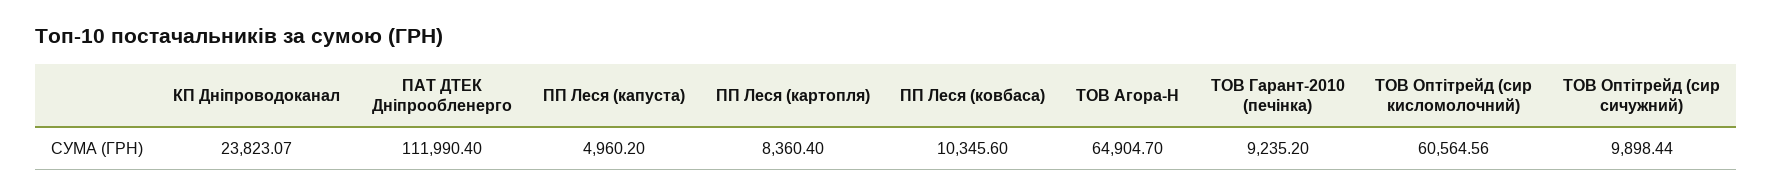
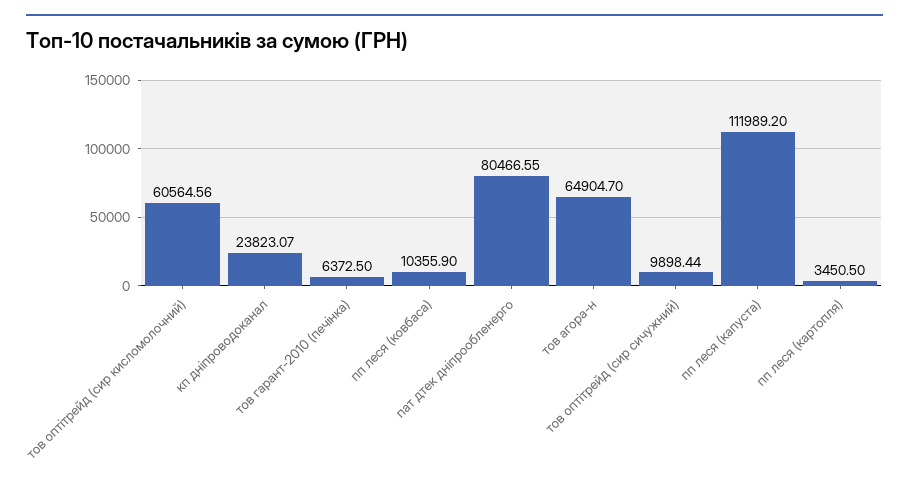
  {
    "КП Дніпроводоканал": 23823.07,
-   "ПАТ ДТЕК Дніпрообленерго": 111990.4,
+   "ПАТ ДТЕК Дніпрообленерго": 80466.55,
-   "ПП Леся (капуста)": 4960.2,
+   "ПП Леся (капуста)": 111989.2,
-   "ПП Леся (картопля)": 8360.4,
+   "ПП Леся (картопля)": 3450.5,
-   "ПП Леся (ковбаса)": 10345.6,
+   "ПП Леся (ковбаса)": 10355.9,
    "ТОВ Агора-Н": 64904.7,
-   "ТОВ Гарант-2010 (печінка)": 9235.2,
+   "ТОВ Гарант-2010 (печінка)": 6372.5,
    "ТОВ Оптітрейд (сир кисломолочний)": 60564.56,
    "ТОВ Оптітрейд (сир сичужний)": 9898.44
  }

